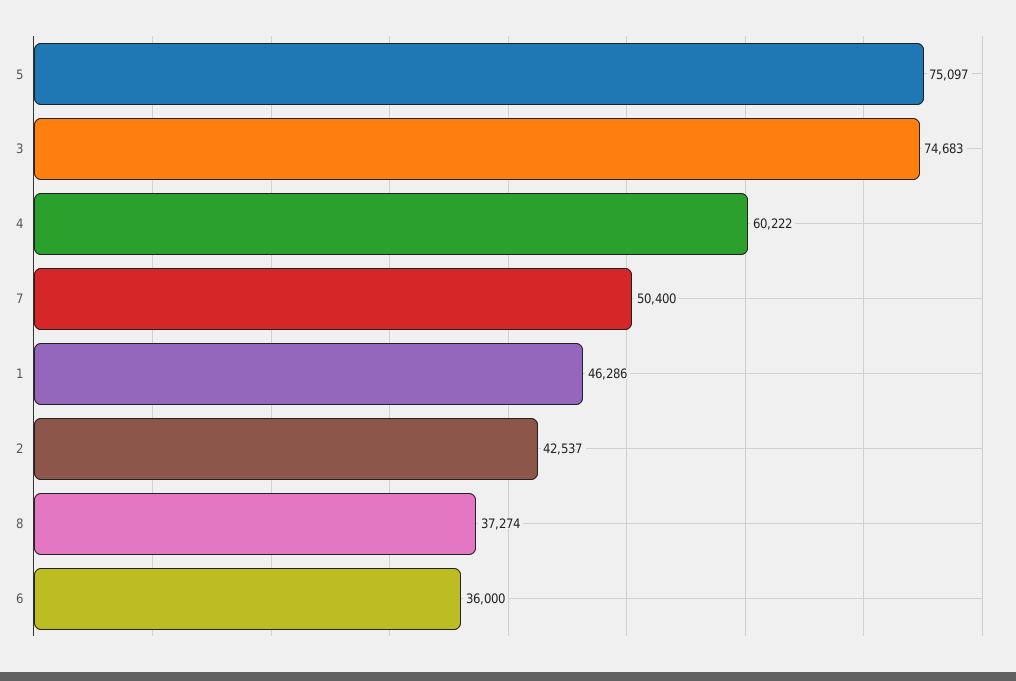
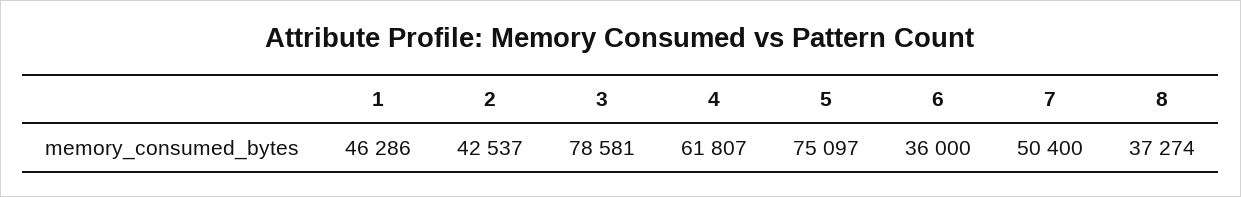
  {
    "5": 75097,
-   "3": 74683,
+   "3": 78581,
-   "4": 60222,
+   "4": 61807,
    "7": 50400,
    "1": 46286,
    "2": 42537,
    "8": 37274,
    "6": 36000
  }

